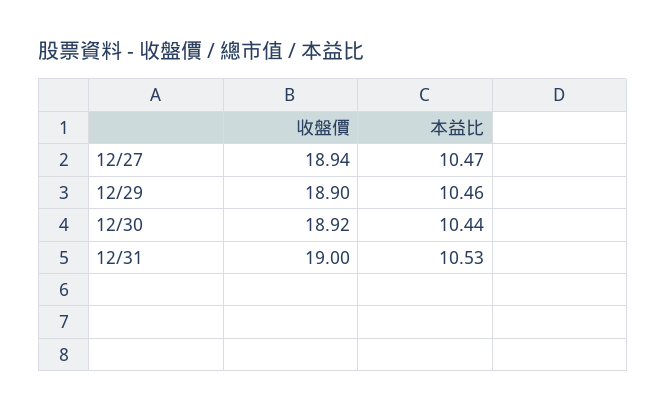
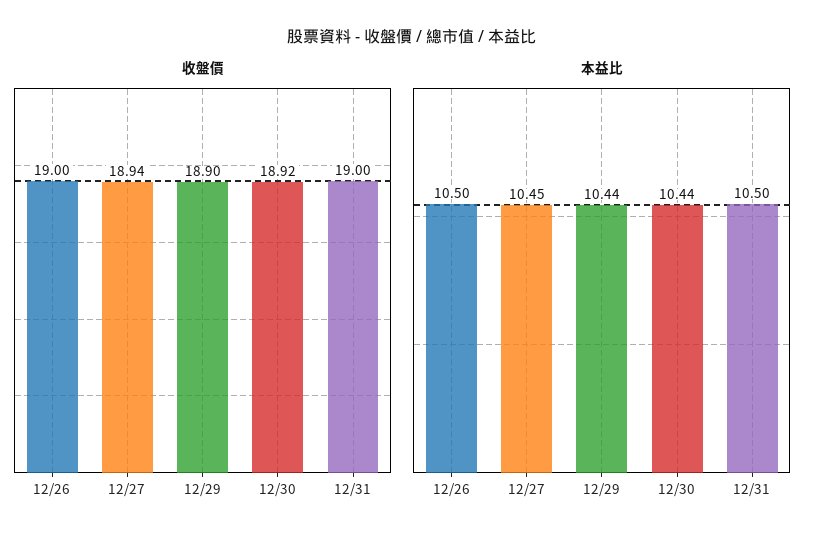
  {
    "收盤價": {
      "12/27": 18.94,
      "12/29": 18.9,
      "12/30": 18.92,
-     "12/31": 19
+     "12/31": 19,
+     "12/26": 19
    },
    "本益比": {
-     "12/27": 10.47,
+     "12/27": 10.45,
-     "12/29": 10.46,
+     "12/29": 10.44,
      "12/30": 10.44,
-     "12/31": 10.53
+     "12/31": 10.5,
+     "12/26": 10.5
    }
  }

